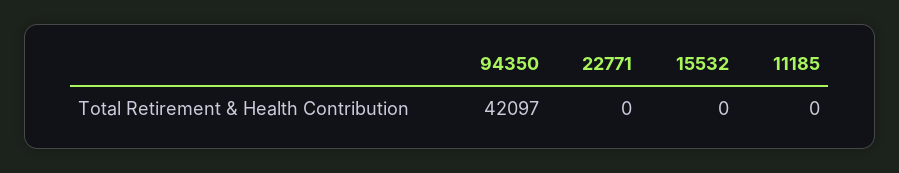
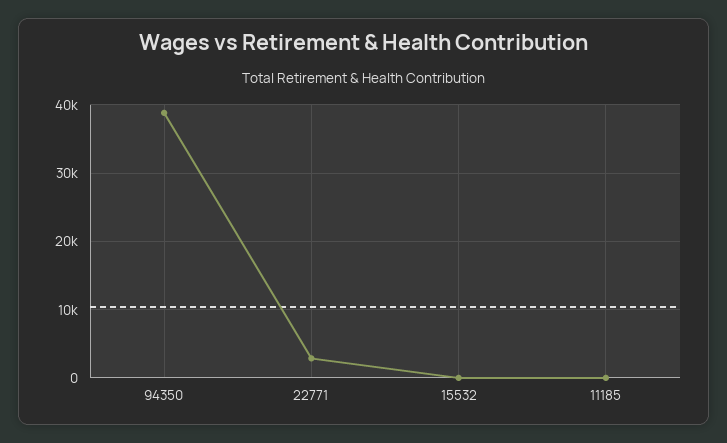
  {
-   "94350": 42097,
+   "94350": 39000,
-   "22771": 0,
+   "22771": 3000,
    "15532": 0,
    "11185": 0
  }

